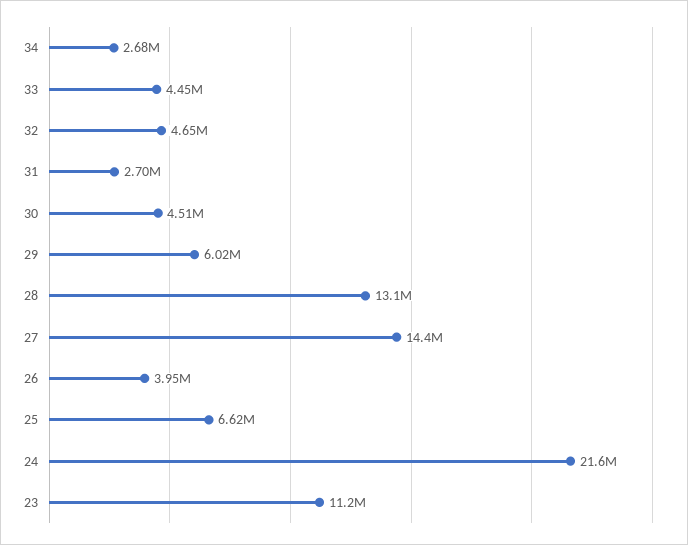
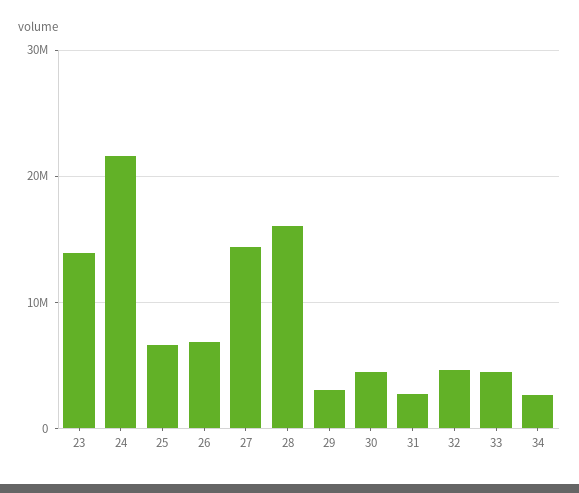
  {
    "34": 2680000,
    "33": 4450000,
    "32": 4650000,
    "31": 2700000,
    "30": 4510000,
-   "29": 6020000,
+   "29": 3000000,
-   "28": 13100000,
+   "28": 16000000,
    "27": 14400000,
-   "26": 3950000,
+   "26": 7000000,
    "25": 6620000,
    "24": 21600000,
-   "23": 11200000
+   "23": 14000000
  }

